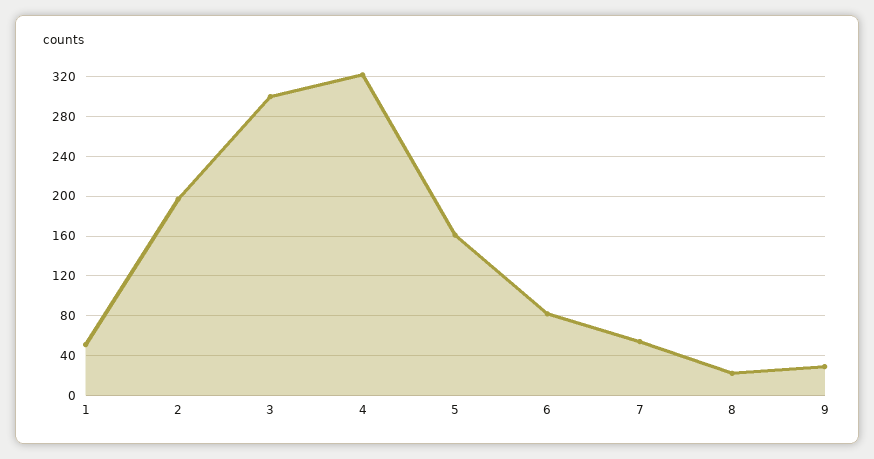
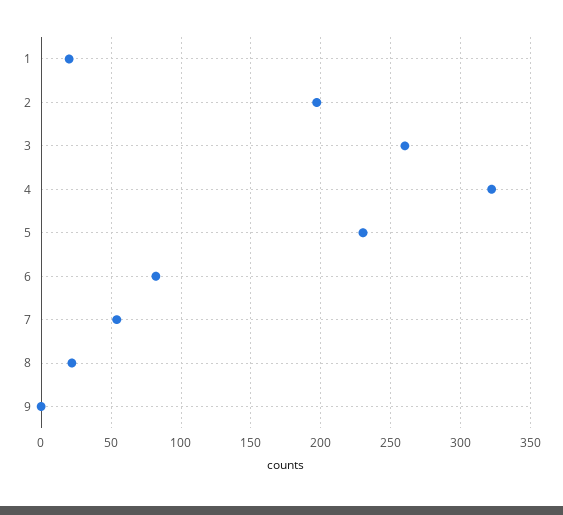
  {
-   "1": 50,
+   "1": 20,
    "2": 195,
-   "3": 300,
+   "3": 260,
    "4": 320,
-   "5": 160,
+   "5": 230,
    "6": 80,
    "7": 55,
    "8": 20,
-   "9": 30
+   "9": 0
  }

